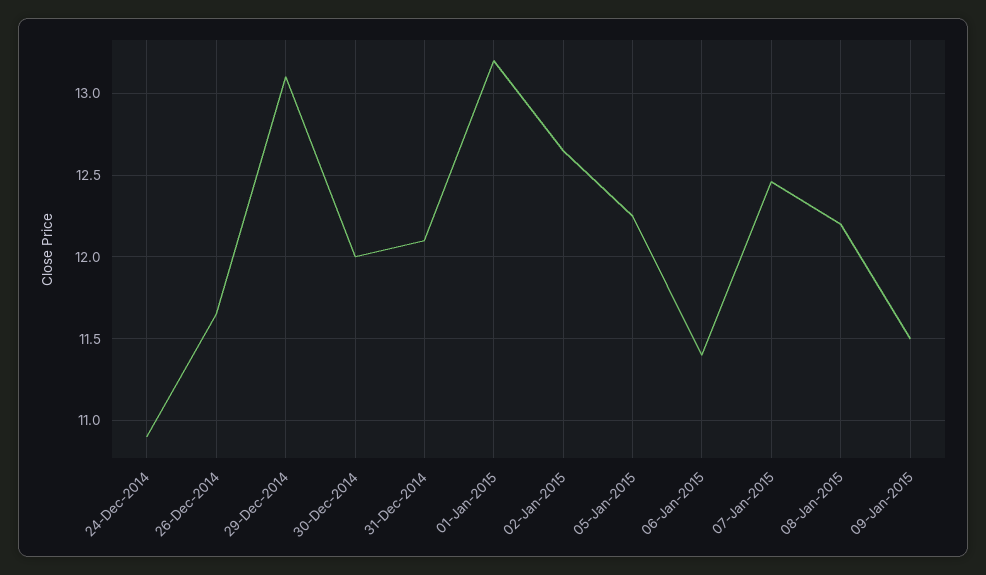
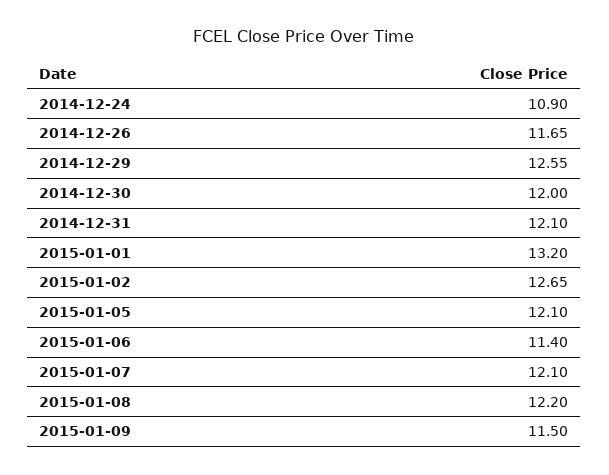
  {
    "24-Dec-2014": 10.9,
    "26-Dec-2014": 11.65,
-   "29-Dec-2014": 13.1,
+   "29-Dec-2014": 12.55,
    "30-Dec-2014": 12,
    "31-Dec-2014": 12.1,
    "01-Jan-2015": 13.2,
    "02-Jan-2015": 12.65,
-   "05-Jan-2015": 12.25,
+   "05-Jan-2015": 12.1,
    "06-Jan-2015": 11.4,
-   "07-Jan-2015": 12.45,
+   "07-Jan-2015": 12.1,
    "08-Jan-2015": 12.2,
    "09-Jan-2015": 11.5
  }

